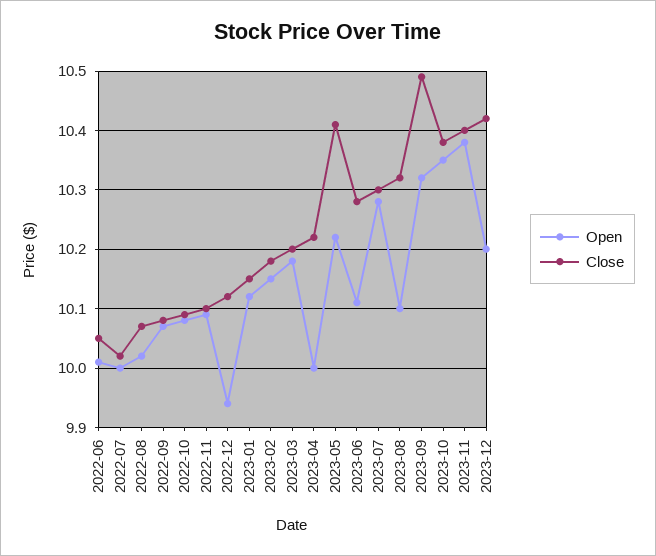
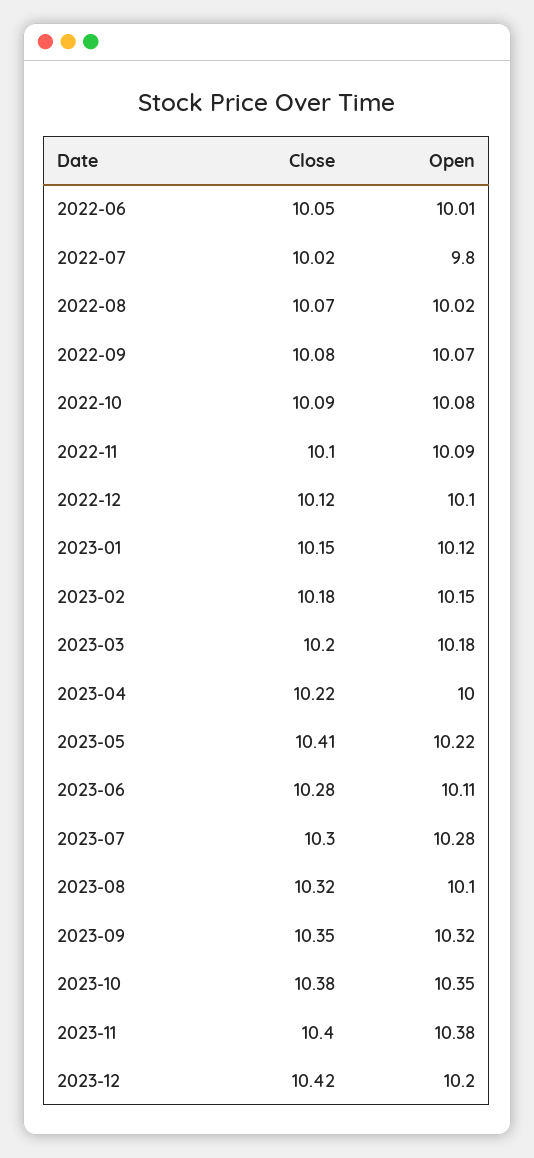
  {
    "Open": {
      "2022-06": 10.01,
-     "2022-07": 10,
+     "2022-07": 9.8,
      "2022-08": 10.02,
      "2022-09": 10.07,
      "2022-10": 10.08,
      "2022-11": 10.09,
-     "2022-12": 9.95,
+     "2022-12": 10.1,
      "2023-01": 10.12,
      "2023-02": 10.15,
      "2023-03": 10.18,
      "2023-04": 10,
      "2023-05": 10.22,
      "2023-06": 10.11,
      "2023-07": 10.28,
      "2023-08": 10.1,
      "2023-09": 10.32,
      "2023-10": 10.35,
      "2023-11": 10.38,
      "2023-12": 10.2
    },
    "Close": {
      "2022-06": 10.05,
      "2022-07": 10.02,
      "2022-08": 10.07,
      "2022-09": 10.08,
      "2022-10": 10.09,
      "2022-11": 10.1,
      "2022-12": 10.12,
      "2023-01": 10.15,
      "2023-02": 10.18,
      "2023-03": 10.2,
      "2023-04": 10.22,
      "2023-05": 10.41,
      "2023-06": 10.28,
      "2023-07": 10.3,
      "2023-08": 10.32,
-     "2023-09": 10.5,
+     "2023-09": 10.35,
      "2023-10": 10.38,
      "2023-11": 10.4,
      "2023-12": 10.42
    }
  }

